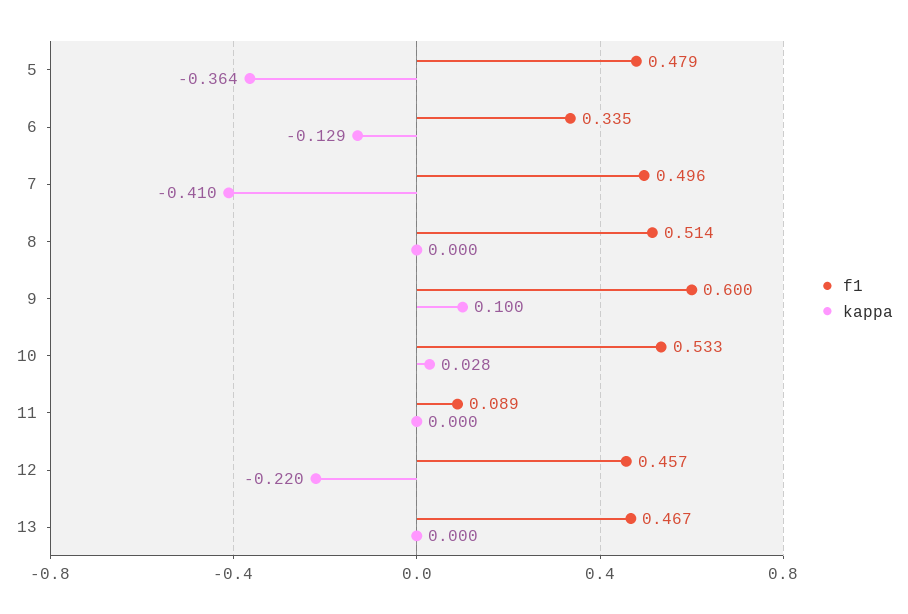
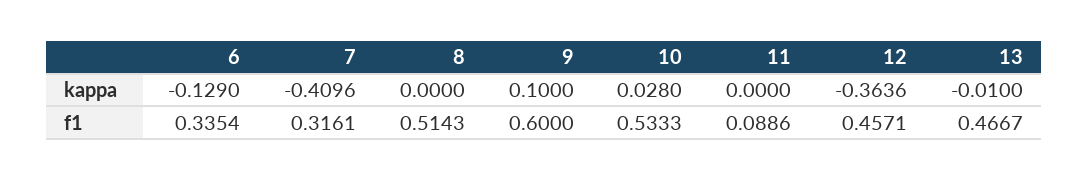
  {
    "f1": {
-     "5": 0.479,
      "6": 0.3354,
-     "7": 0.496,
+     "7": 0.3161,
      "8": 0.5143,
      "9": 0.6,
      "10": 0.5333,
      "11": 0.0886,
      "12": 0.4571,
      "13": 0.4667
    },
    "kappa": {
-     "5": -0.364,
      "6": -0.129,
      "7": -0.4096,
      "8": 0,
      "9": 0.1,
      "10": 0.028,
      "11": 0,
-     "12": -0.22,
+     "12": -0.3636,
-     "13": 0
+     "13": -0.01
    }
  }

